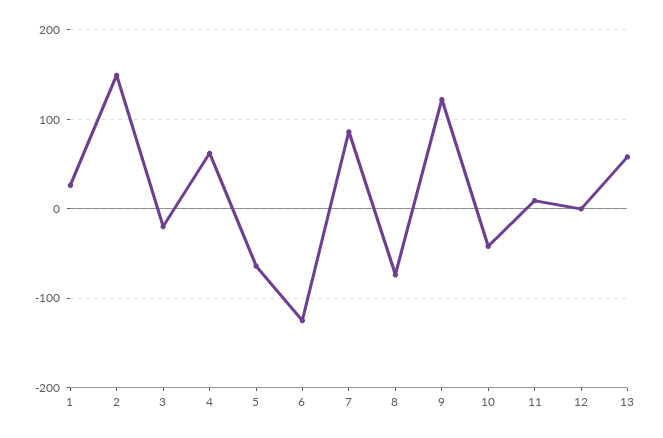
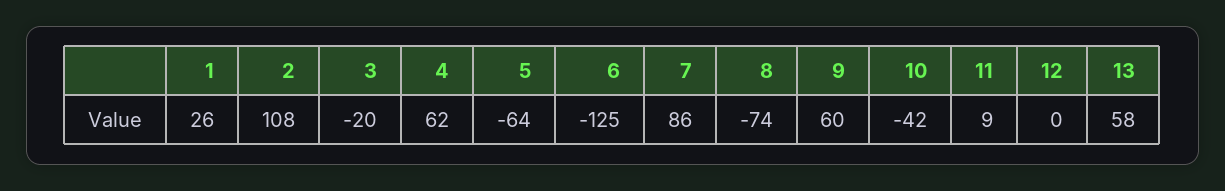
  {
    "1": 26,
-   "2": 150,
+   "2": 108,
    "3": -20,
    "4": 62,
    "5": -64,
    "6": -125,
    "7": 86,
    "8": -74,
-   "9": 120,
+   "9": 60,
    "10": -42,
    "11": 9,
    "12": 0,
    "13": 58
  }

